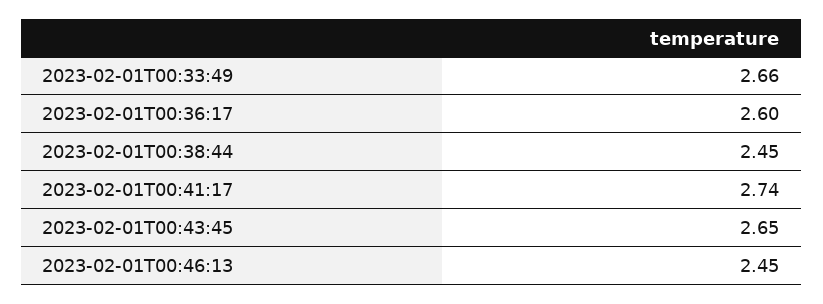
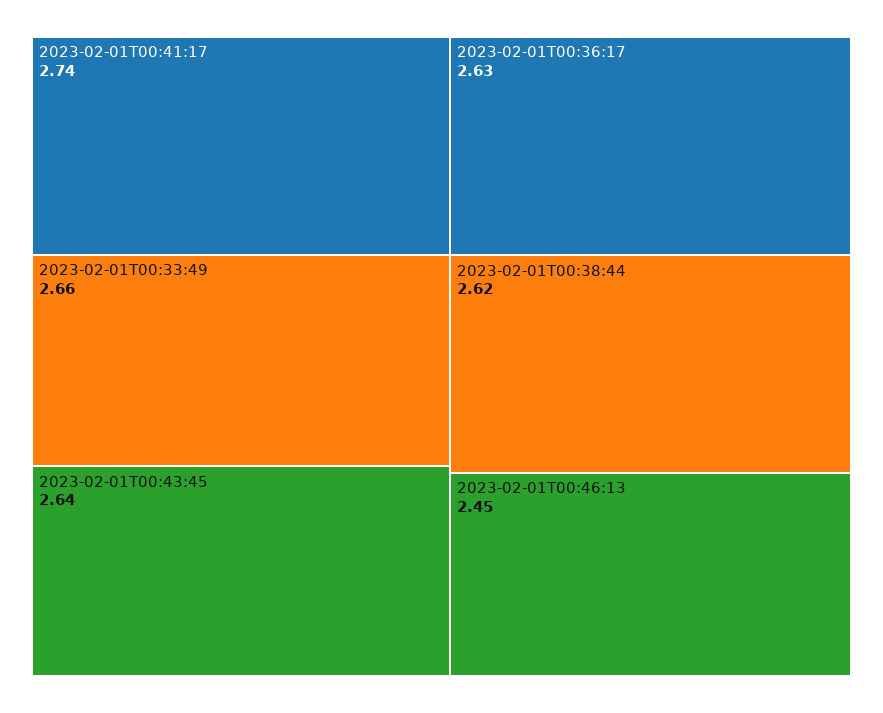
  {
    "2023-02-01T00:33:49": 2.66,
-   "2023-02-01T00:36:17": 2.6,
+   "2023-02-01T00:36:17": 2.63,
-   "2023-02-01T00:38:44": 2.45,
+   "2023-02-01T00:38:44": 2.62,
    "2023-02-01T00:41:17": 2.74,
-   "2023-02-01T00:43:45": 2.65,
+   "2023-02-01T00:43:45": 2.64,
    "2023-02-01T00:46:13": 2.45
  }

